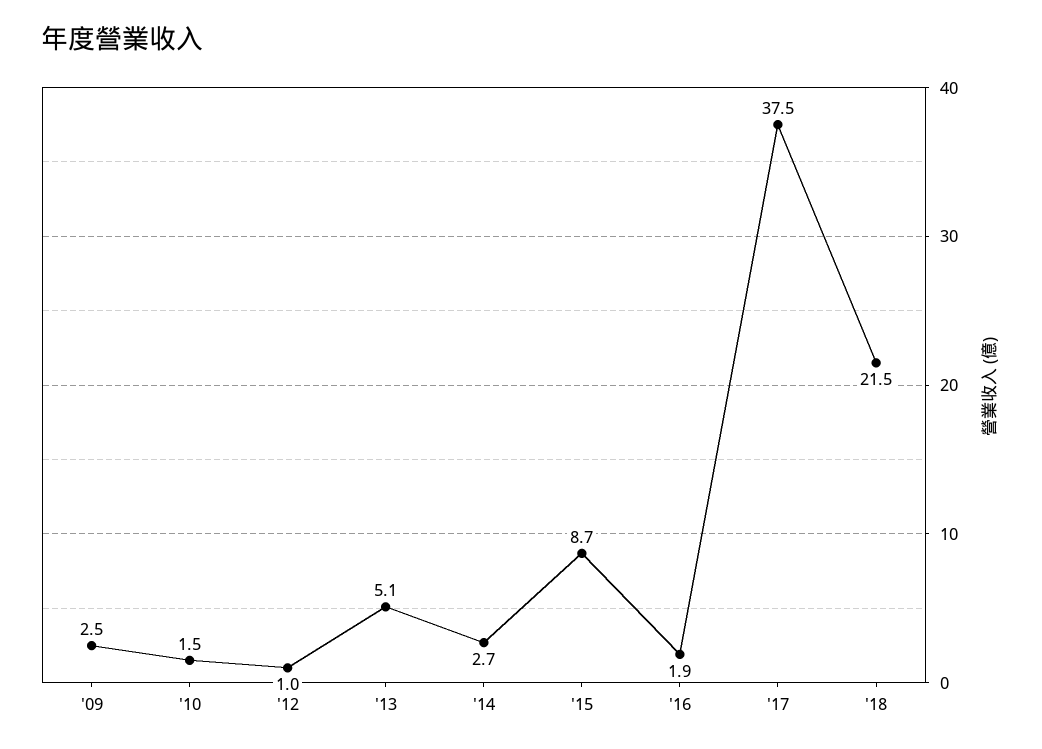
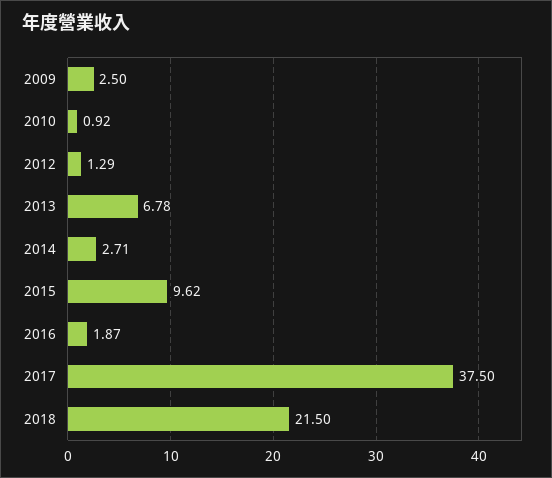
  {
    "'09": 2.5,
-   "'10": 1.5,
+   "'10": 0.92,
-   "'12": 1,
+   "'12": 1.29,
-   "'13": 5.1,
+   "'13": 6.78,
    "'14": 2.71,
-   "'15": 8.7,
+   "'15": 9.62,
    "'16": 1.87,
    "'17": 37.5,
    "'18": 21.5
  }

